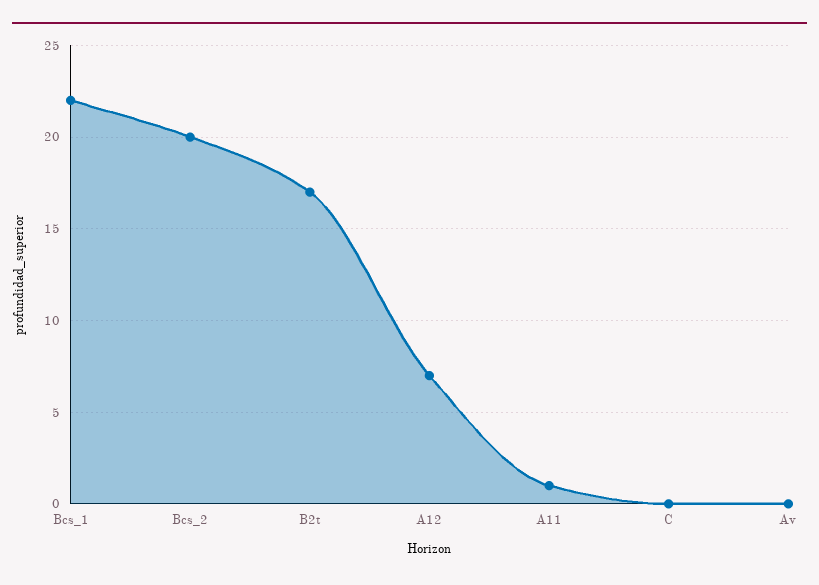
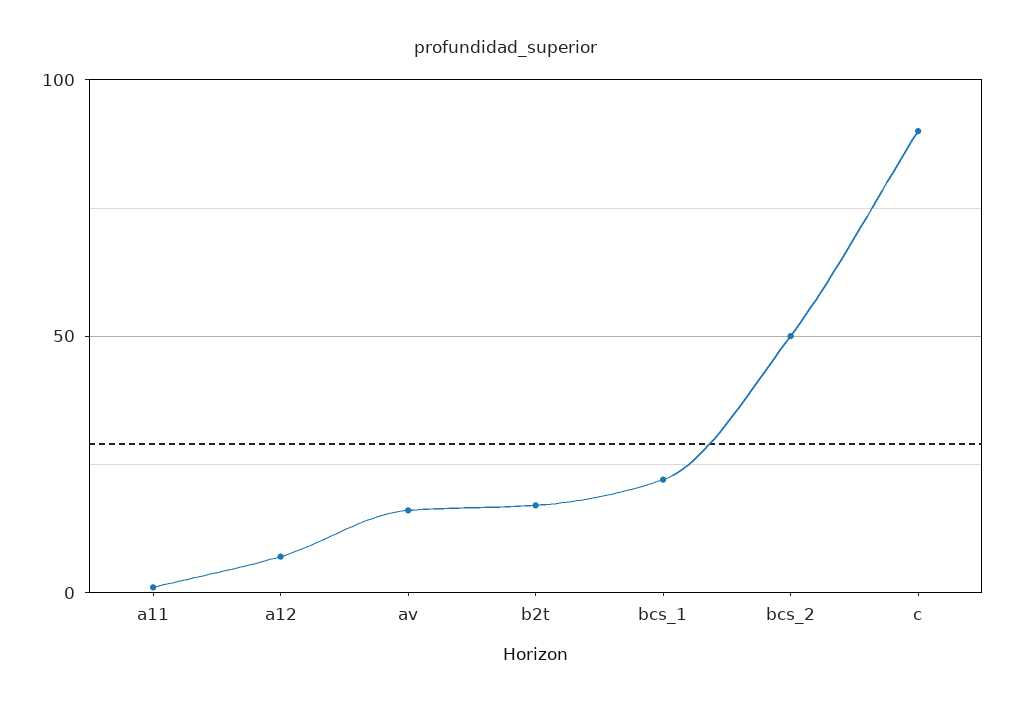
  {
    "Bcs_1": 22,
-   "Bcs_2": 20,
+   "Bcs_2": 50,
    "B2t": 17,
    "A12": 7,
    "A11": 1,
-   "C": 0,
+   "C": 90,
-   "Av": 0
+   "Av": 15
  }

